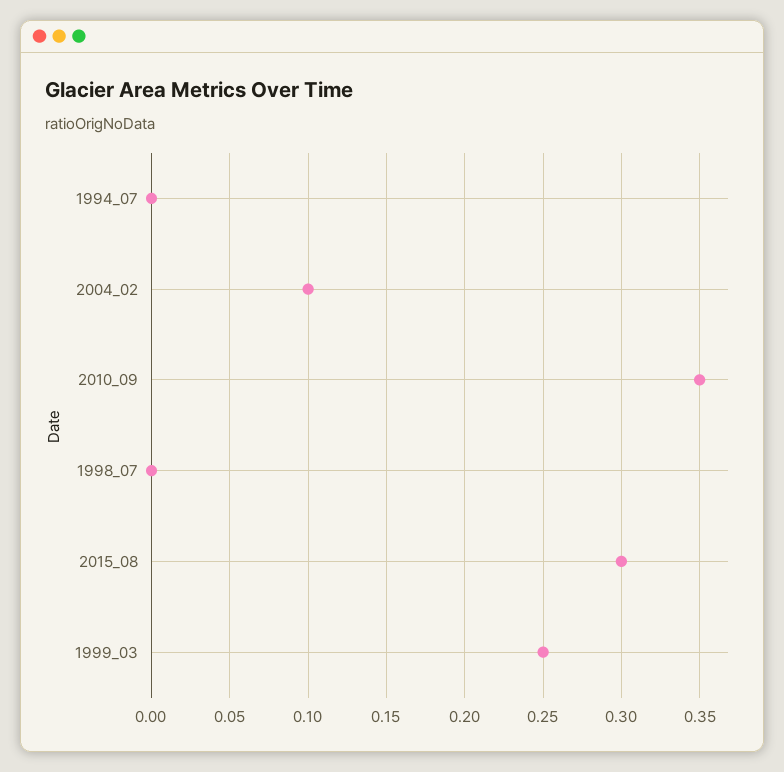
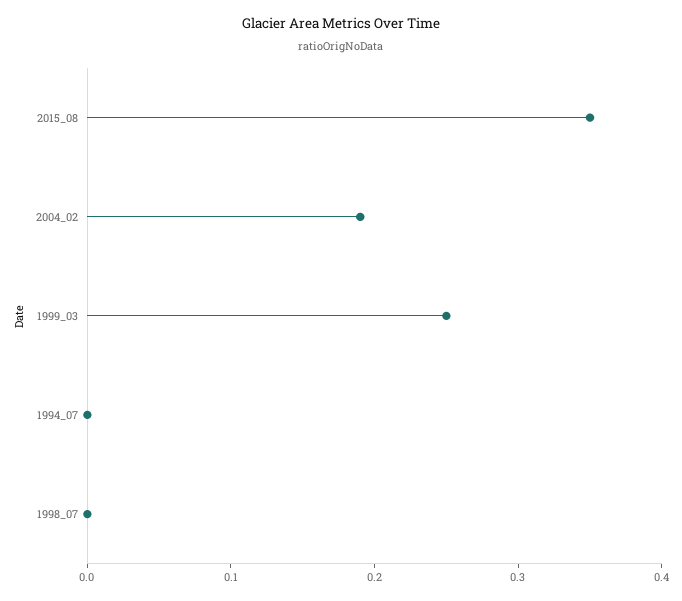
  {
    "1994_07": 0,
-   "2004_02": 0.1,
+   "2004_02": 0.19,
-   "2010_09": 0.35,
    "1998_07": 0,
-   "2015_08": 0.3,
+   "2015_08": 0.35,
    "1999_03": 0.25
  }

